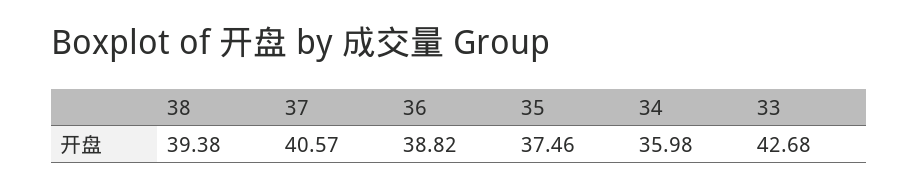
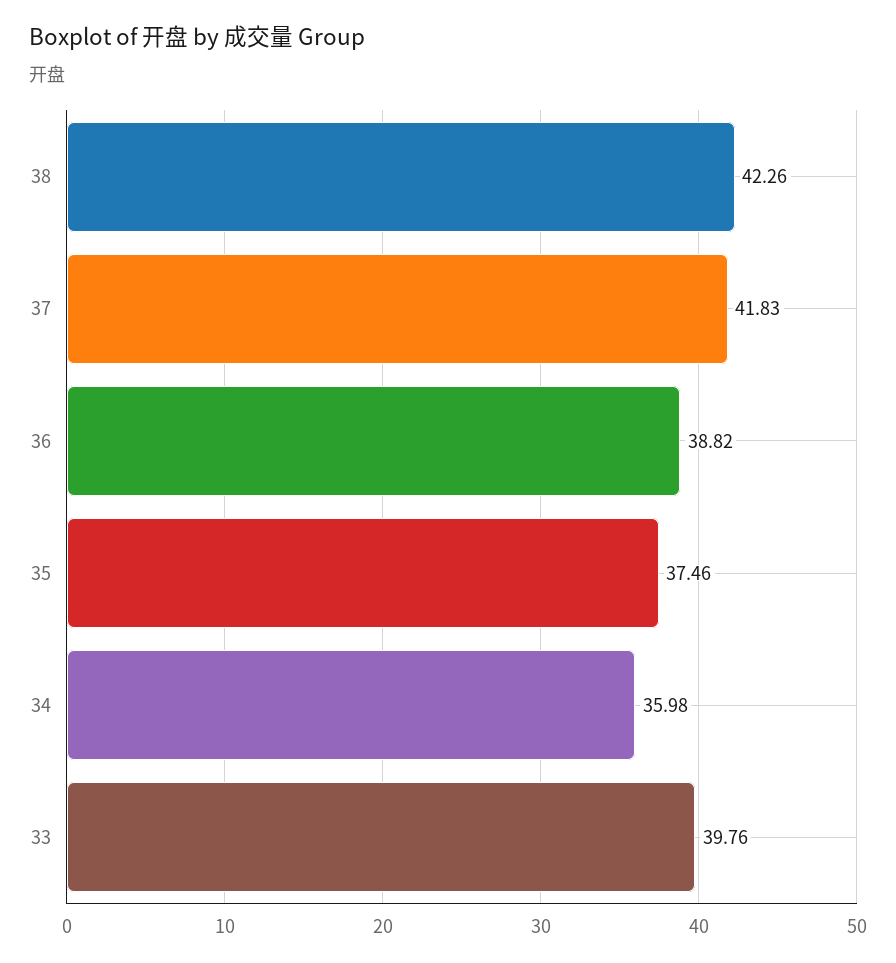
  {
-   "38": 39.38,
+   "38": 42.26,
-   "37": 40.57,
+   "37": 41.83,
    "36": 38.82,
    "35": 37.46,
    "34": 35.98,
-   "33": 42.68
+   "33": 39.76
  }

